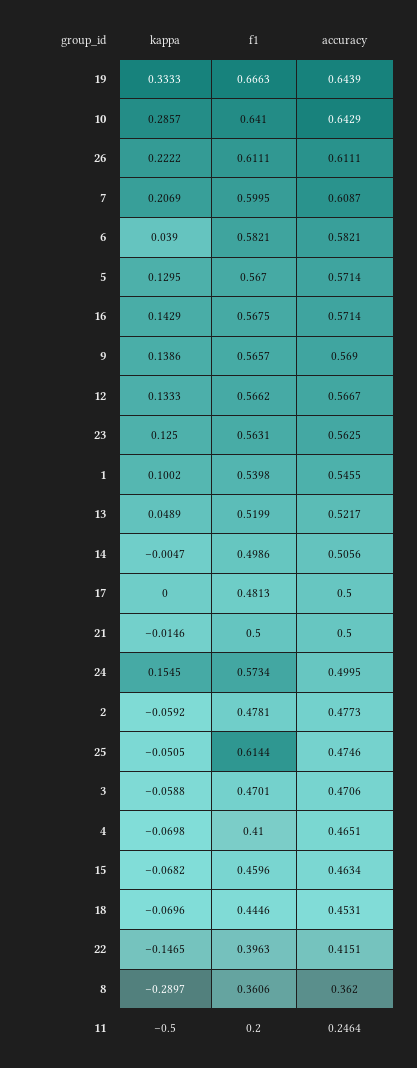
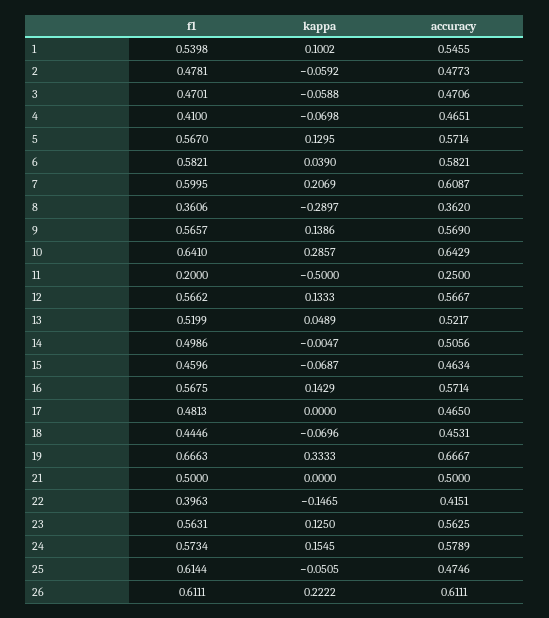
  {
    "kappa": {
      "19": 0.3333,
      "10": 0.2857,
      "26": 0.2222,
      "7": 0.2069,
      "6": 0.039,
      "5": 0.1295,
      "16": 0.1429,
      "9": 0.1386,
      "12": 0.1333,
      "23": 0.125,
      "1": 0.1002,
      "13": 0.0489,
      "14": -0.0047,
      "17": 0,
-     "21": -0.0146,
+     "21": 0,
      "24": 0.1545,
      "2": -0.0592,
      "25": -0.0505,
      "3": -0.0588,
      "4": -0.0698,
-     "15": -0.0682,
+     "15": -0.0687,
      "18": -0.0696,
      "22": -0.1465,
      "8": -0.2897,
      "11": -0.5
    },
    "f1": {
      "19": 0.6663,
      "10": 0.641,
      "26": 0.6111,
      "7": 0.5995,
      "6": 0.5821,
      "5": 0.567,
      "16": 0.5675,
      "9": 0.5657,
      "12": 0.5662,
      "23": 0.5631,
      "1": 0.5398,
      "13": 0.5199,
      "14": 0.4986,
      "17": 0.4813,
      "21": 0.5,
      "24": 0.5734,
      "2": 0.4781,
      "25": 0.6144,
      "3": 0.4701,
      "4": 0.41,
      "15": 0.4596,
      "18": 0.4446,
      "22": 0.3963,
      "8": 0.3606,
      "11": 0.2
    },
    "accuracy": {
-     "19": 0.6439,
+     "19": 0.6667,
      "10": 0.6429,
      "26": 0.6111,
      "7": 0.6087,
      "6": 0.5821,
      "5": 0.5714,
      "16": 0.5714,
      "9": 0.569,
      "12": 0.5667,
      "23": 0.5625,
      "1": 0.5455,
      "13": 0.5217,
      "14": 0.5056,
-     "17": 0.5,
+     "17": 0.465,
      "21": 0.5,
-     "24": 0.4995,
+     "24": 0.5789,
      "2": 0.4773,
      "25": 0.4746,
      "3": 0.4706,
      "4": 0.4651,
      "15": 0.4634,
      "18": 0.4531,
      "22": 0.4151,
      "8": 0.362,
-     "11": 0.2464
+     "11": 0.25
    }
  }

